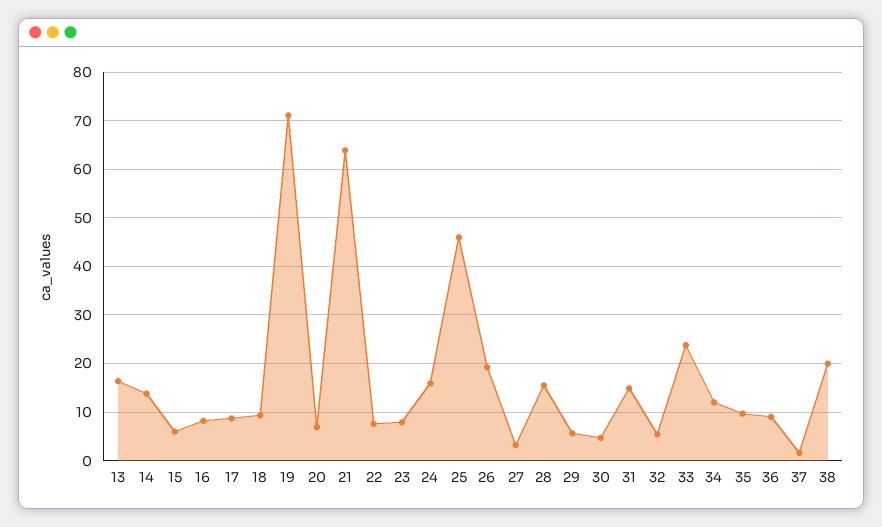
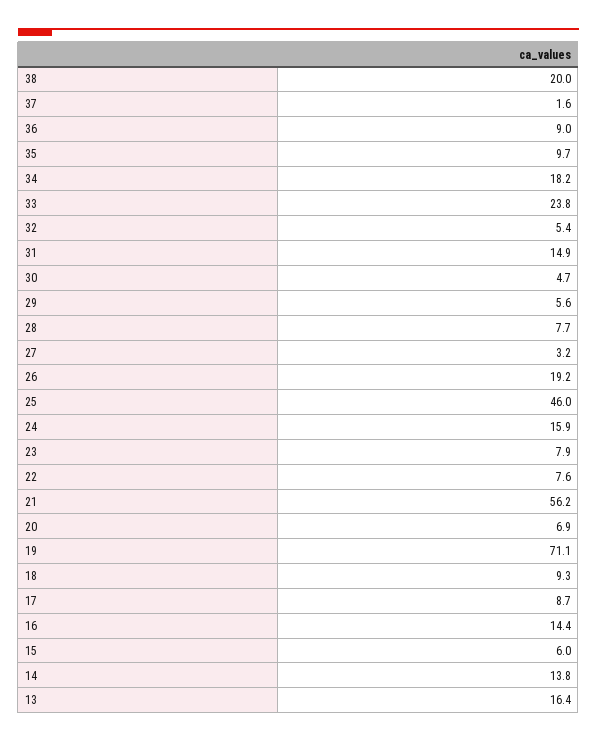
  {
    "13": 16.4,
    "14": 13.8,
    "15": 6,
-   "16": 8,
+   "16": 14.4,
    "17": 8.7,
    "18": 9.3,
    "19": 71.1,
    "20": 6.9,
-   "21": 64,
+   "21": 56.2,
    "22": 7.6,
    "23": 7.9,
    "24": 15.9,
    "25": 46,
    "26": 19.2,
    "27": 3.2,
-   "28": 16,
+   "28": 7.7,
    "29": 5.6,
    "30": 4.7,
    "31": 14.9,
    "32": 5.4,
    "33": 23.8,
-   "34": 12,
+   "34": 18.2,
    "35": 9.7,
    "36": 9,
    "37": 1.6,
    "38": 20
  }

